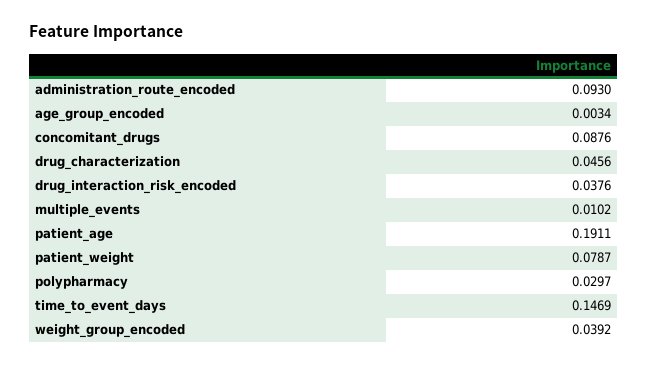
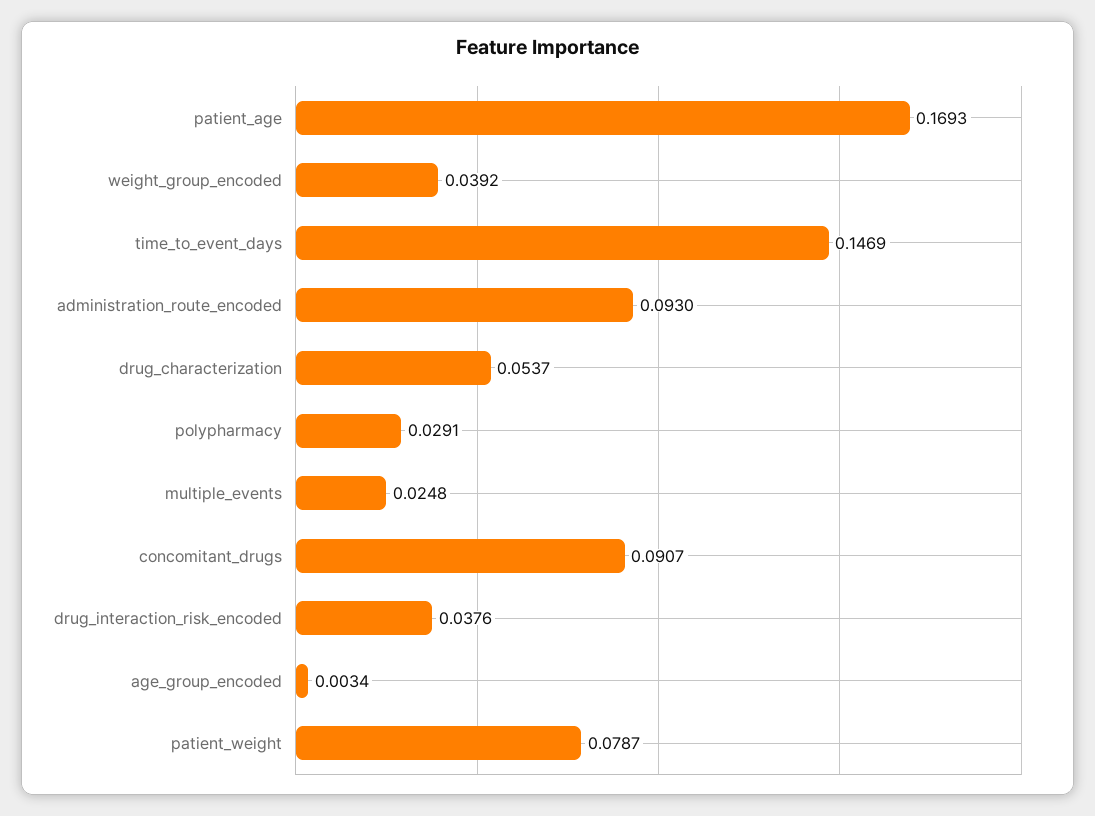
  {
    "administration_route_encoded": 0.093,
    "age_group_encoded": 0.0034,
-   "concomitant_drugs": 0.0876,
+   "concomitant_drugs": 0.0907,
-   "drug_characterization": 0.0456,
+   "drug_characterization": 0.0537,
    "drug_interaction_risk_encoded": 0.0376,
-   "multiple_events": 0.0102,
+   "multiple_events": 0.0248,
-   "patient_age": 0.1911,
+   "patient_age": 0.1693,
    "patient_weight": 0.0787,
-   "polypharmacy": 0.0297,
+   "polypharmacy": 0.0291,
    "time_to_event_days": 0.1469,
    "weight_group_encoded": 0.0392
  }

